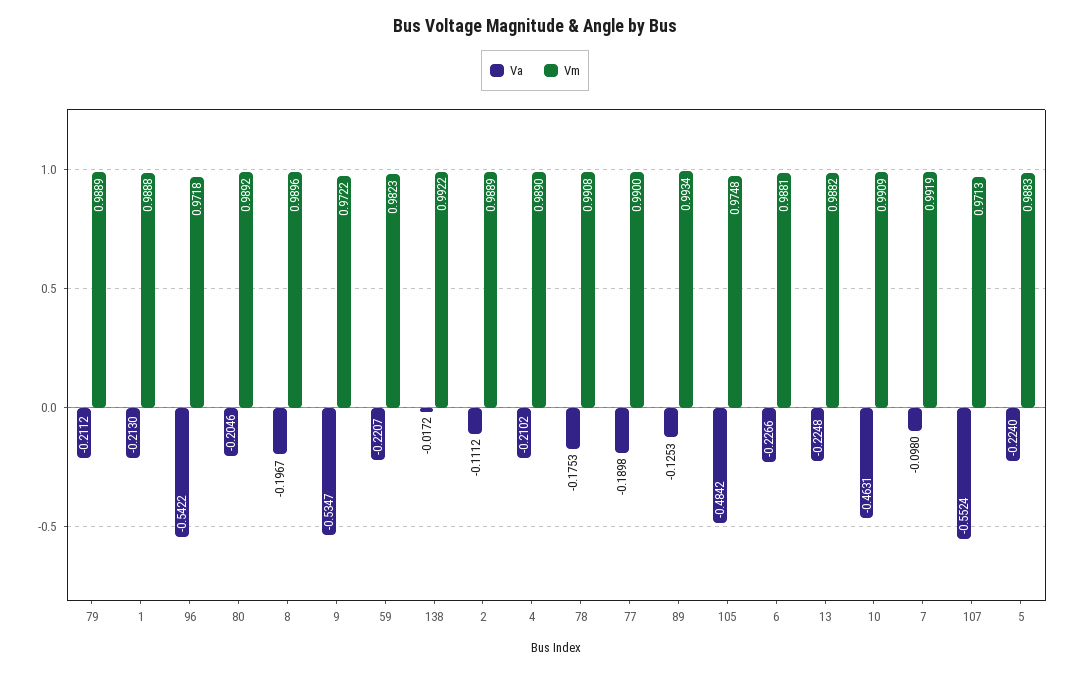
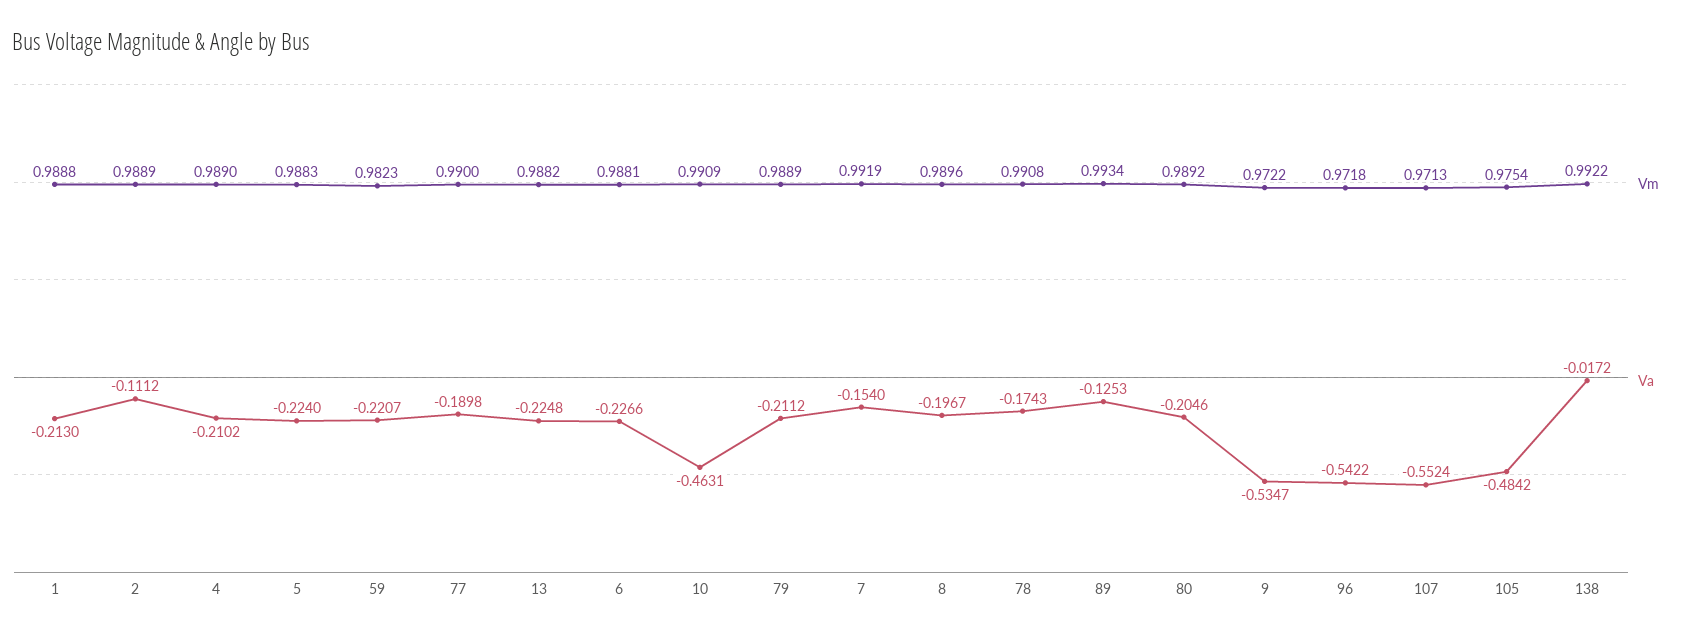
  {
    "Va": {
      "79": -0.2112,
      "1": -0.213,
      "96": -0.5422,
      "80": -0.2046,
      "8": -0.1967,
      "9": -0.5347,
      "59": -0.2207,
      "138": -0.0172,
      "2": -0.1112,
      "4": -0.2102,
-     "78": -0.1753,
+     "78": -0.1743,
      "77": -0.1898,
      "89": -0.1253,
      "105": -0.4842,
      "6": -0.2266,
      "13": -0.2248,
      "10": -0.4631,
-     "7": -0.098,
+     "7": -0.154,
      "107": -0.5524,
      "5": -0.224
    },
    "Vm": {
      "79": 0.9889,
      "1": 0.9888,
      "96": 0.9718,
      "80": 0.9892,
      "8": 0.9896,
      "9": 0.9722,
      "59": 0.9823,
      "138": 0.9922,
      "2": 0.9889,
      "4": 0.989,
      "78": 0.9908,
      "77": 0.99,
      "89": 0.9934,
-     "105": 0.9748,
+     "105": 0.9754,
      "6": 0.9881,
      "13": 0.9882,
      "10": 0.9909,
      "7": 0.9919,
      "107": 0.9713,
      "5": 0.9883
    }
  }

